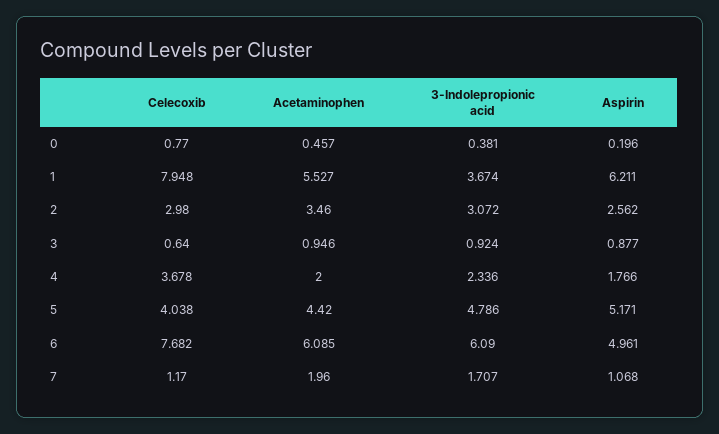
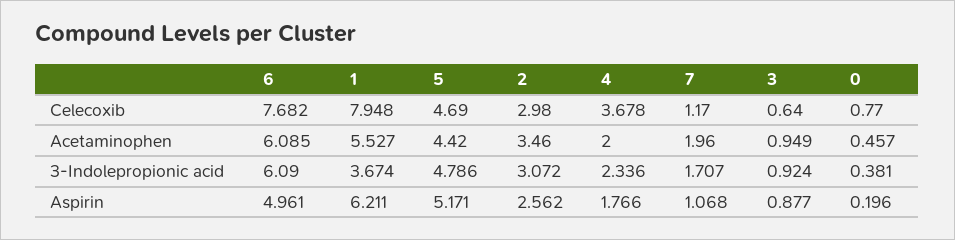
  {
    "Celecoxib": {
      "0": 0.77,
      "1": 7.948,
      "2": 2.98,
      "3": 0.64,
      "4": 3.678,
-     "5": 4.038,
+     "5": 4.69,
      "6": 7.682,
      "7": 1.17
    },
    "Acetaminophen": {
      "0": 0.457,
      "1": 5.527,
      "2": 3.46,
-     "3": 0.946,
+     "3": 0.949,
      "4": 2,
      "5": 4.42,
      "6": 6.085,
      "7": 1.96
    },
    "3-Indolepropionic acid": {
      "0": 0.381,
      "1": 3.674,
      "2": 3.072,
      "3": 0.924,
      "4": 2.336,
      "5": 4.786,
      "6": 6.09,
      "7": 1.707
    },
    "Aspirin": {
      "0": 0.196,
      "1": 6.211,
      "2": 2.562,
      "3": 0.877,
      "4": 1.766,
      "5": 5.171,
      "6": 4.961,
      "7": 1.068
    }
  }

